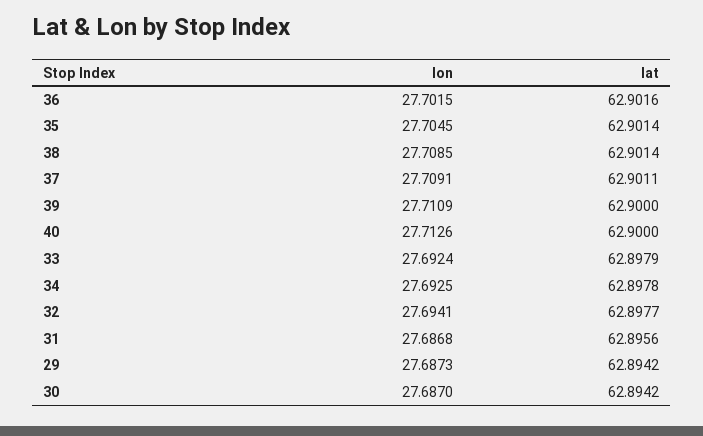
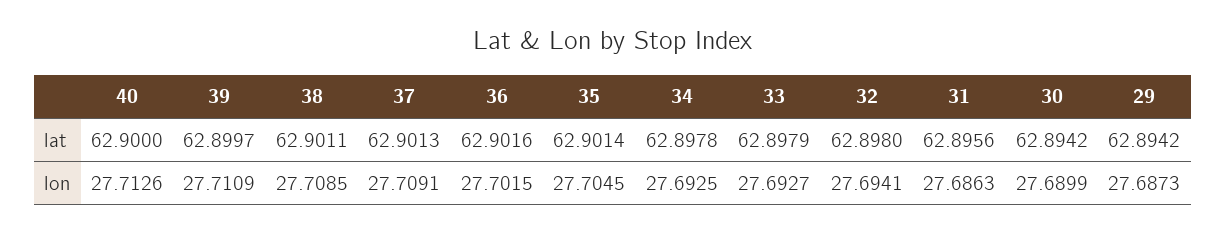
  {
    "lon": {
      "36": 27.7015,
      "35": 27.7045,
      "38": 27.7085,
      "37": 27.7091,
      "39": 27.7109,
      "40": 27.7126,
-     "33": 27.6924,
+     "33": 27.6927,
      "34": 27.6925,
      "32": 27.6941,
-     "31": 27.6868,
+     "31": 27.6863,
      "29": 27.6873,
-     "30": 27.687
+     "30": 27.6899
    },
    "lat": {
      "36": 62.9016,
      "35": 62.9014,
-     "38": 62.9014,
+     "38": 62.9011,
-     "37": 62.9011,
+     "37": 62.9013,
-     "39": 62.9,
+     "39": 62.8997,
      "40": 62.9,
      "33": 62.8979,
      "34": 62.8978,
-     "32": 62.8977,
+     "32": 62.898,
      "31": 62.8956,
      "29": 62.8942,
      "30": 62.8942
    }
  }

